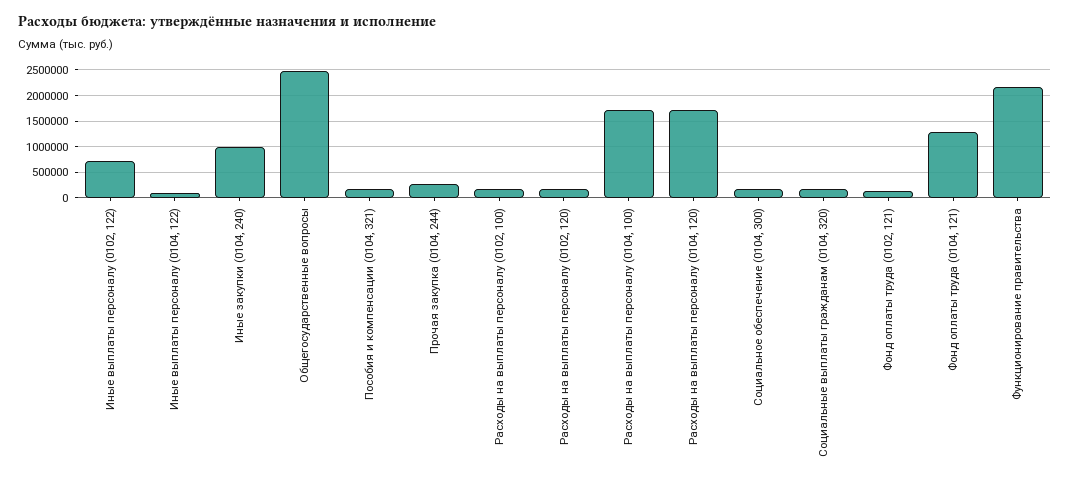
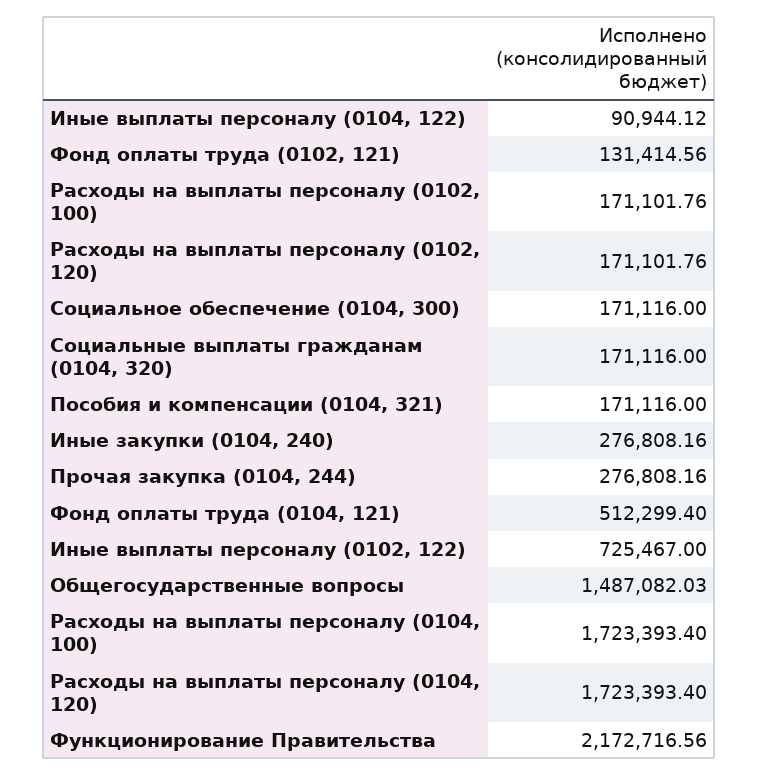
  {
    "Иные выплаты персоналу (0102, 122)": 725467,
    "Иные выплаты персоналу (0104, 122)": 90944.12,
-   "Иные закупки (0104, 240)": 1000000,
+   "Иные закупки (0104, 240)": 276808.16,
-   "Общегосударственные вопросы": 2500000,
+   "Общегосударственные вопросы": 1487082.03,
    "Пособия и компенсации (0104, 321)": 171116,
    "Прочая закупка (0104, 244)": 276808.16,
    "Расходы на выплаты персоналу (0102, 100)": 171101.76,
    "Расходы на выплаты персоналу (0102, 120)": 171101.76,
    "Расходы на выплаты персоналу (0104, 100)": 1723393.4,
    "Расходы на выплаты персоналу (0104, 120)": 1723393.4,
    "Социальное обеспечение (0104, 300)": 171116,
    "Социальные выплаты гражданам (0104, 320)": 171116,
    "Фонд оплаты труда (0102, 121)": 131414.56,
-   "Фонд оплаты труда (0104, 121)": 1250000,
+   "Фонд оплаты труда (0104, 121)": 512299.4,
    "Функционирование правительства": 2172716.56
  }

